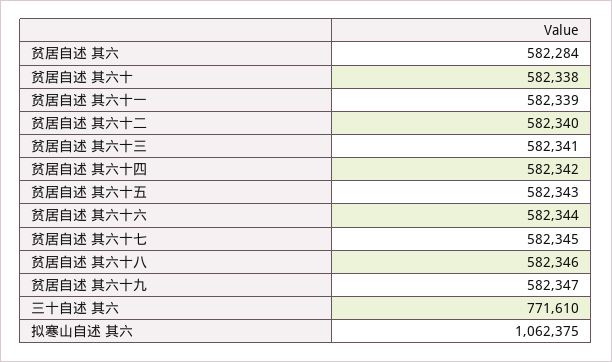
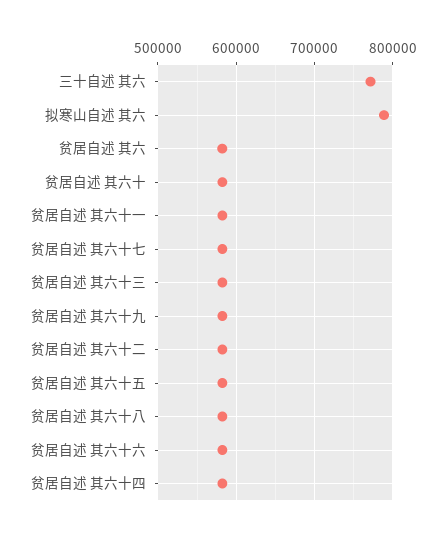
  {
    "贫居自述 其六": 582284,
    "贫居自述 其六十": 582338,
    "贫居自述 其六十一": 582339,
    "贫居自述 其六十二": 582340,
    "贫居自述 其六十三": 582341,
    "贫居自述 其六十四": 582342,
    "贫居自述 其六十五": 582343,
    "贫居自述 其六十六": 582344,
    "贫居自述 其六十七": 582345,
    "贫居自述 其六十八": 582346,
    "贫居自述 其六十九": 582347,
    "三十自述 其六": 771610,
-   "拟寒山自述 其六": 1062375
+   "拟寒山自述 其六": 790000
  }

